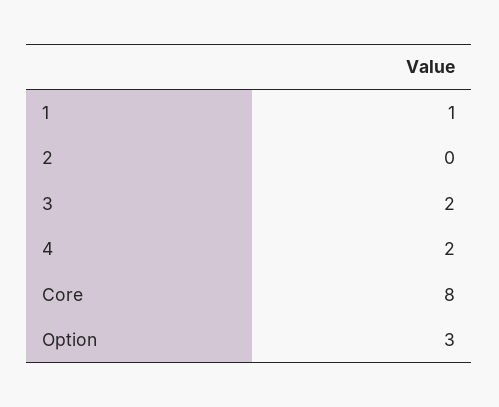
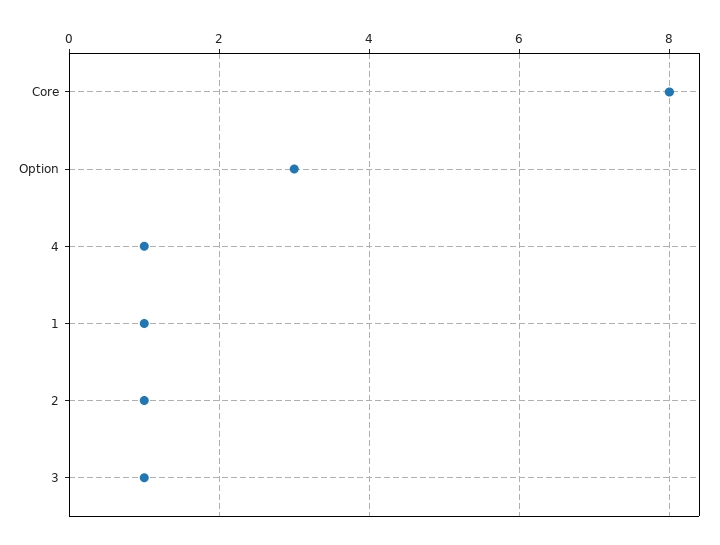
  {
    "1": 1,
-   "2": 0,
+   "2": 1,
-   "3": 2,
+   "3": 1,
-   "4": 2,
+   "4": 1,
    "Core": 8,
    "Option": 3
  }

